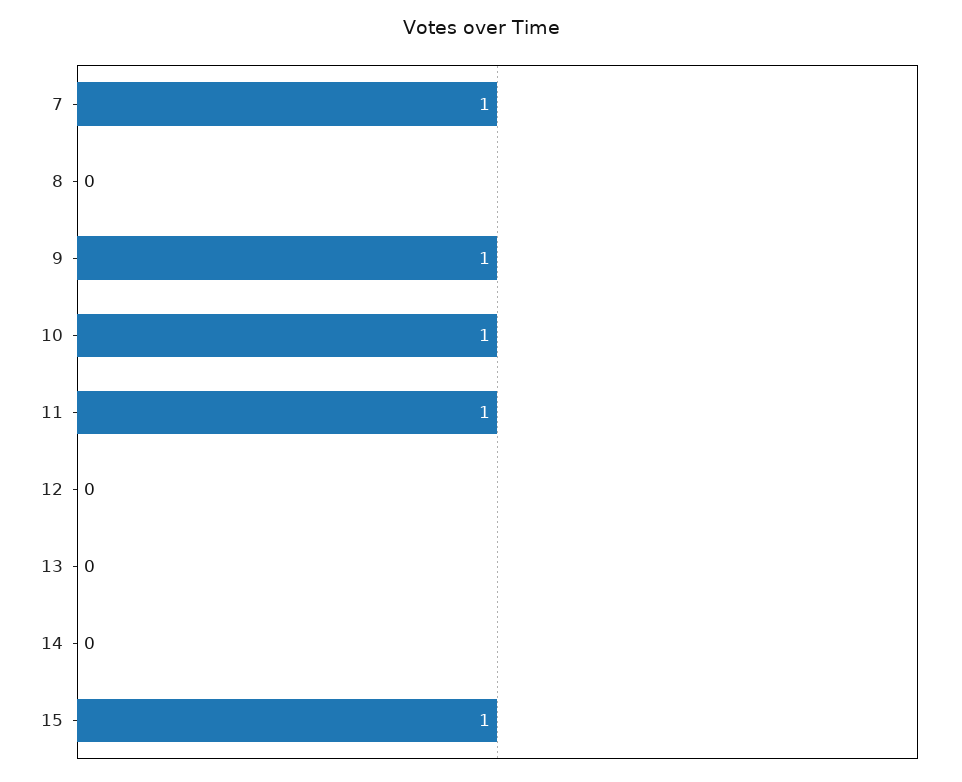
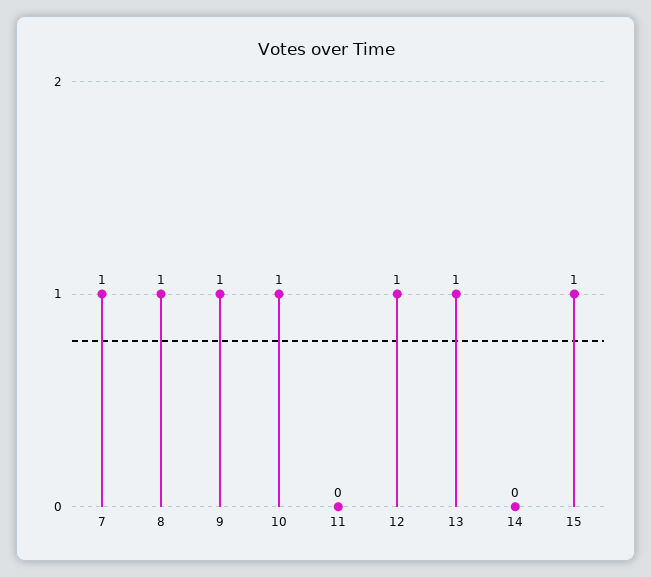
  {
    "7": 1,
-   "8": 0,
+   "8": 1,
    "9": 1,
    "10": 1,
-   "11": 1,
+   "11": 0,
-   "12": 0,
+   "12": 1,
-   "13": 0,
+   "13": 1,
    "14": 0,
    "15": 1
  }

